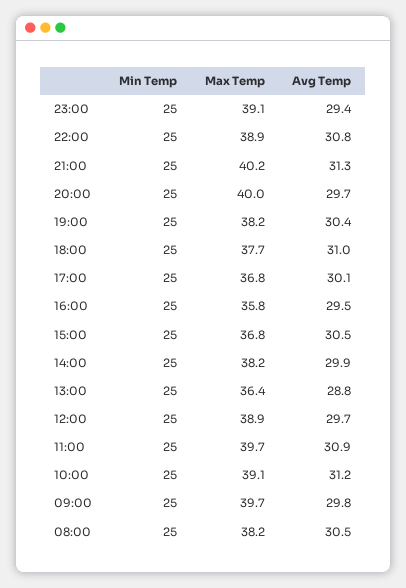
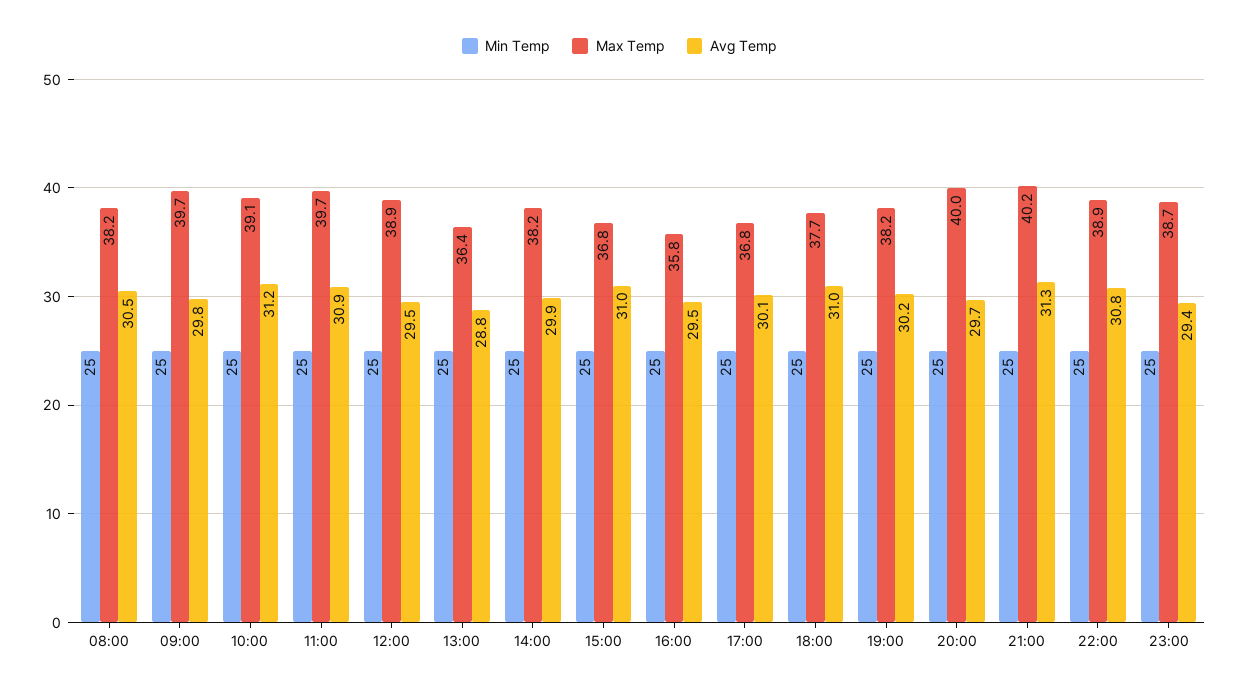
  {
    "Min Temp": {
      "23:00": 25,
      "22:00": 25,
      "21:00": 25,
      "20:00": 25,
      "19:00": 25,
      "18:00": 25,
      "17:00": 25,
      "16:00": 25,
      "15:00": 25,
      "14:00": 25,
      "13:00": 25,
      "12:00": 25,
      "11:00": 25,
      "10:00": 25,
      "09:00": 25,
      "08:00": 25
    },
    "Max Temp": {
-     "23:00": 39.1,
+     "23:00": 38.7,
      "22:00": 38.9,
      "21:00": 40.2,
      "20:00": 40,
      "19:00": 38.2,
      "18:00": 37.7,
      "17:00": 36.8,
      "16:00": 35.8,
      "15:00": 36.8,
      "14:00": 38.2,
      "13:00": 36.4,
      "12:00": 38.9,
      "11:00": 39.7,
      "10:00": 39.1,
      "09:00": 39.7,
      "08:00": 38.2
    },
    "Avg Temp": {
      "23:00": 29.4,
      "22:00": 30.8,
      "21:00": 31.3,
      "20:00": 29.7,
-     "19:00": 30.4,
+     "19:00": 30.2,
      "18:00": 31,
      "17:00": 30.1,
      "16:00": 29.5,
-     "15:00": 30.5,
+     "15:00": 31,
      "14:00": 29.9,
      "13:00": 28.8,
-     "12:00": 29.7,
+     "12:00": 29.5,
      "11:00": 30.9,
      "10:00": 31.2,
      "09:00": 29.8,
      "08:00": 30.5
    }
  }

